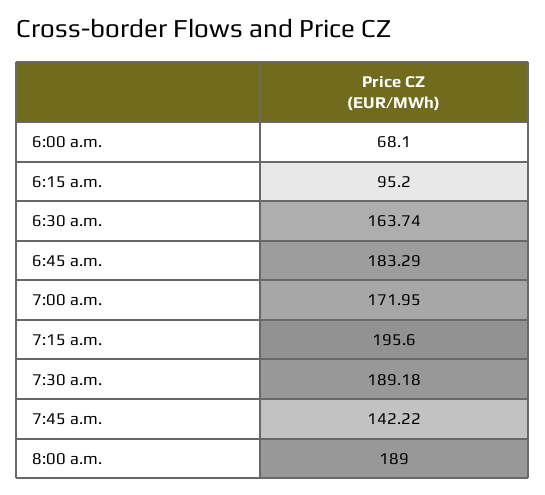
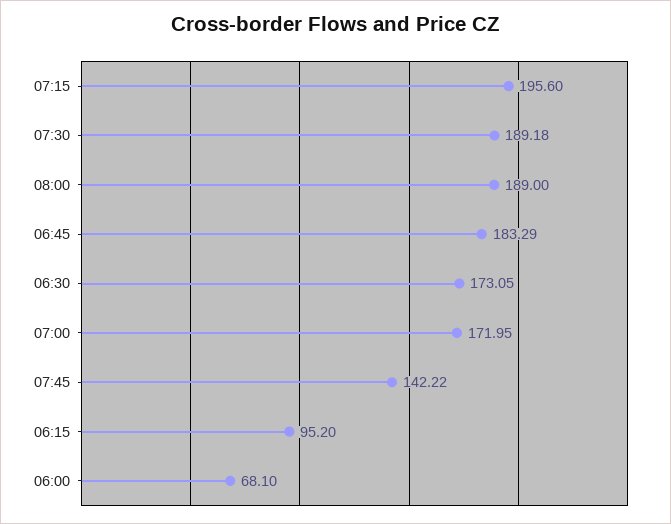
  {
    "6:00 a.m.": 68.1,
    "6:15 a.m.": 95.2,
-   "6:30 a.m.": 163.74,
+   "6:30 a.m.": 173.05,
    "6:45 a.m.": 183.29,
    "7:00 a.m.": 171.95,
    "7:15 a.m.": 195.6,
    "7:30 a.m.": 189.18,
    "7:45 a.m.": 142.22,
    "8:00 a.m.": 189
  }

